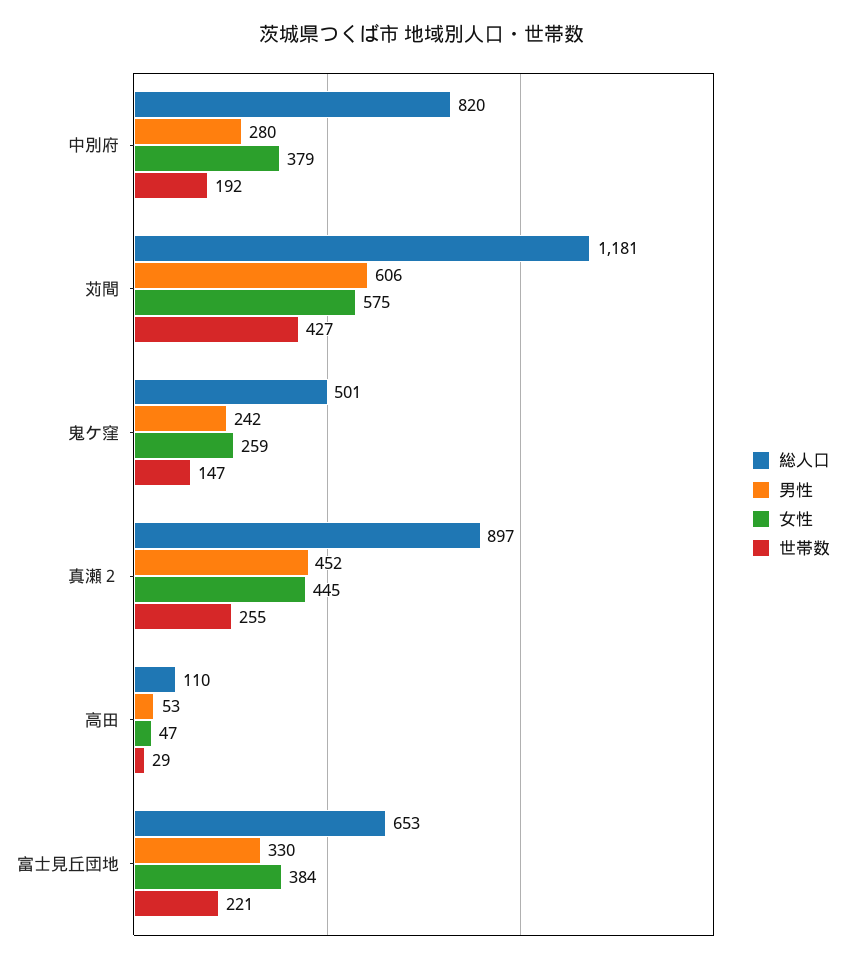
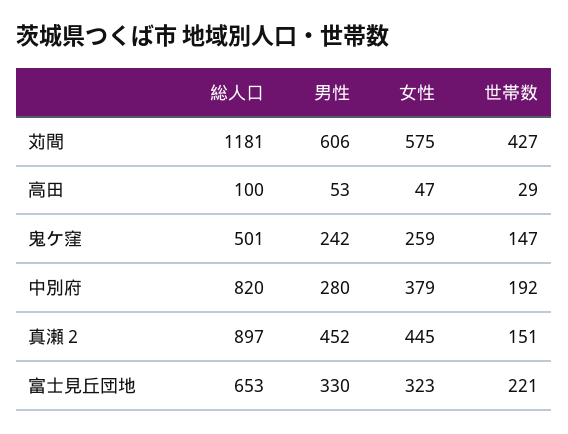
  {
    "総人口": {
      "中別府": 820,
      "苅間": 1181,
      "鬼ケ窪": 501,
      "真瀬２": 897,
-     "高田": 110,
+     "高田": 100,
      "富士見丘団地": 653
    },
    "男性": {
      "中別府": 280,
      "苅間": 606,
      "鬼ケ窪": 242,
      "真瀬２": 452,
      "高田": 53,
      "富士見丘団地": 330
    },
    "女性": {
      "中別府": 379,
      "苅間": 575,
      "鬼ケ窪": 259,
      "真瀬２": 445,
      "高田": 47,
-     "富士見丘団地": 384
+     "富士見丘団地": 323
    },
    "世帯数": {
      "中別府": 192,
      "苅間": 427,
      "鬼ケ窪": 147,
-     "真瀬２": 255,
+     "真瀬２": 151,
      "高田": 29,
      "富士見丘団地": 221
    }
  }

